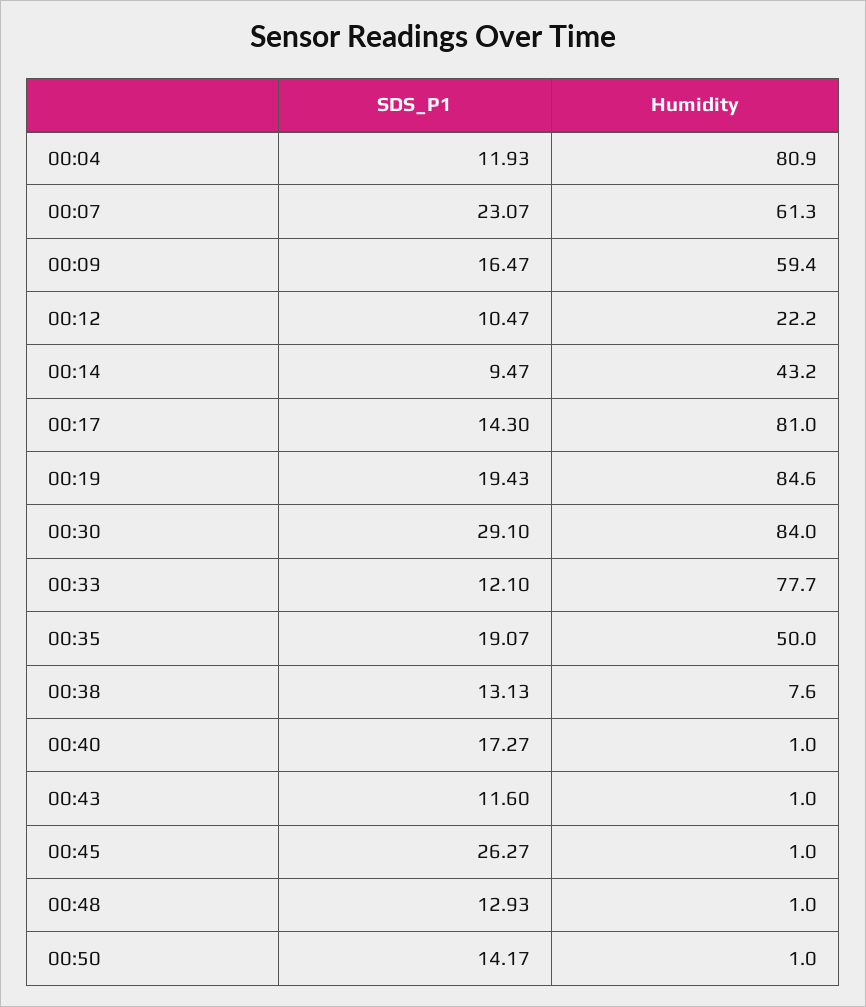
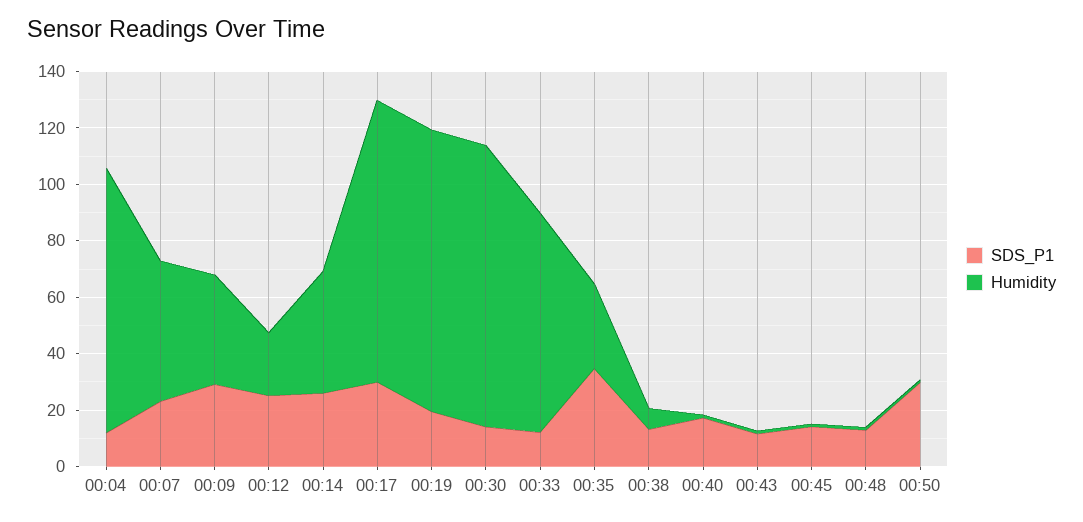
  {
    "SDS_P1": {
      "00:04": 11.93,
      "00:07": 23.07,
-     "00:09": 16.47,
+     "00:09": 30,
-     "00:12": 10.47,
+     "00:12": 25,
-     "00:14": 9.47,
+     "00:14": 25,
-     "00:17": 14.3,
+     "00:17": 30,
      "00:19": 19.43,
-     "00:30": 29.1,
+     "00:30": 15,
      "00:33": 12.1,
-     "00:35": 19.07,
+     "00:35": 35,
      "00:38": 13.13,
      "00:40": 17.27,
      "00:43": 11.6,
-     "00:45": 26.27,
+     "00:45": 15,
      "00:48": 12.93,
-     "00:50": 14.17
+     "00:50": 30
    },
    "Humidity": {
-     "00:04": 80.9,
+     "00:04": 95,
-     "00:07": 61.3,
+     "00:07": 50,
-     "00:09": 59.4,
+     "00:09": 40,
      "00:12": 22.2,
      "00:14": 43.2,
-     "00:17": 81,
+     "00:17": 100,
-     "00:19": 84.6,
+     "00:19": 100,
-     "00:30": 84,
+     "00:30": 100,
      "00:33": 77.7,
-     "00:35": 50,
+     "00:35": 30,
      "00:38": 7.6,
      "00:40": 1,
      "00:43": 1,
      "00:45": 1,
      "00:48": 1,
      "00:50": 1
    }
  }

